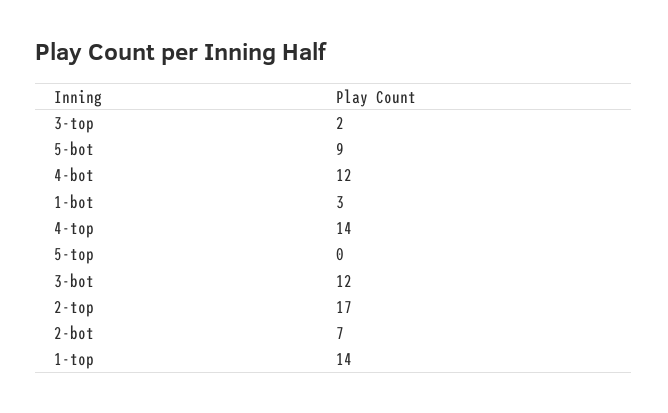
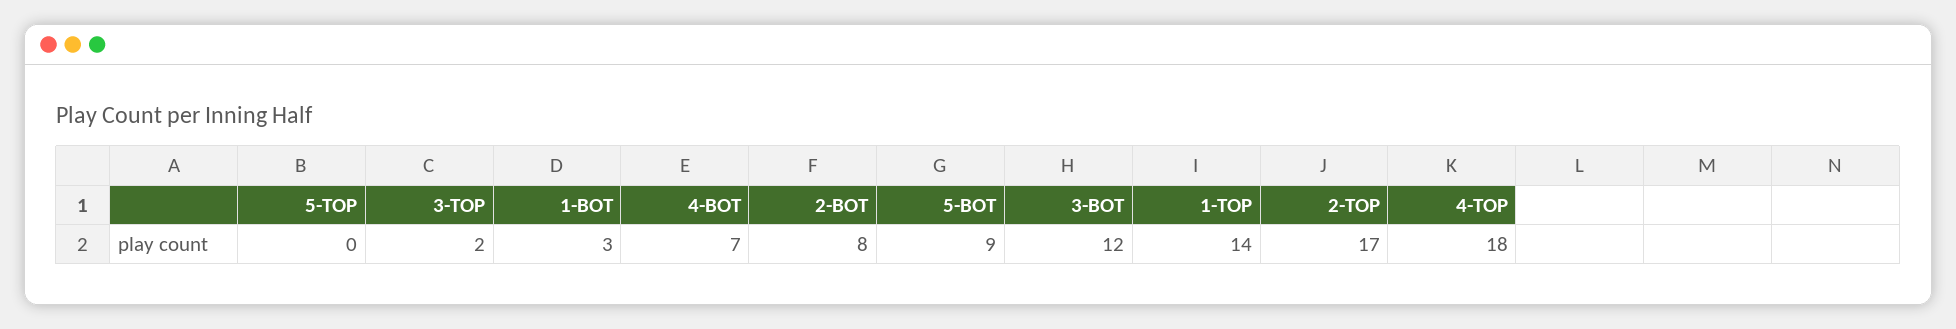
  {
    "3-top": 2,
    "5-bot": 9,
-   "4-bot": 12,
+   "4-bot": 7,
    "1-bot": 3,
-   "4-top": 14,
+   "4-top": 18,
    "5-top": 0,
    "3-bot": 12,
    "2-top": 17,
-   "2-bot": 7,
+   "2-bot": 8,
    "1-top": 14
  }

